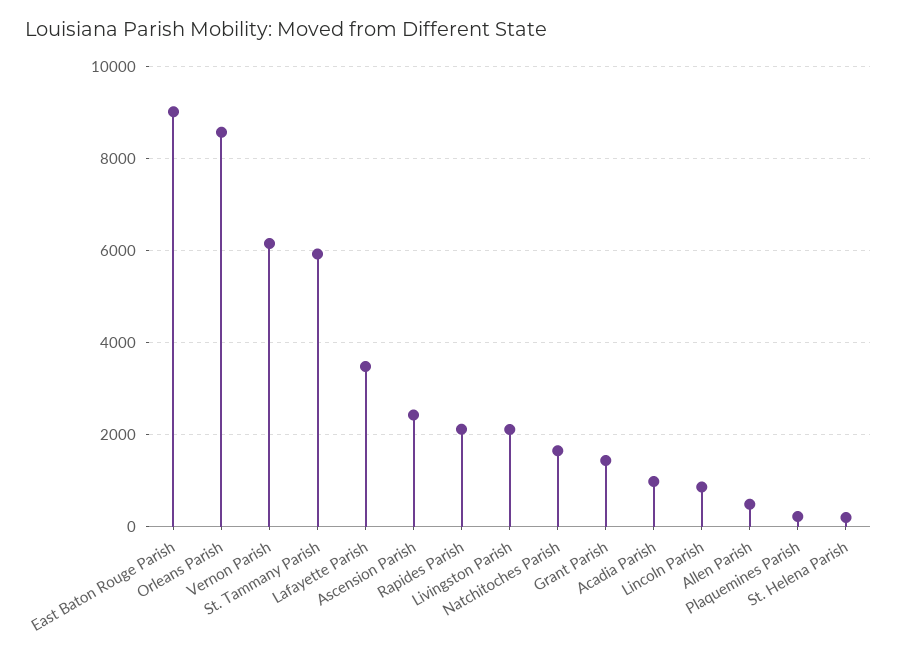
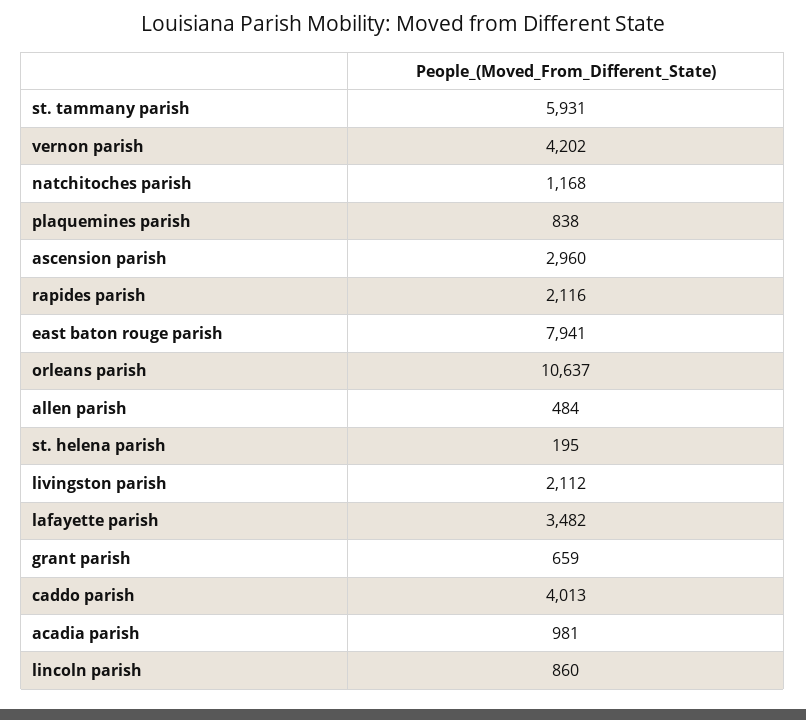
  {
-   "East Baton Rouge Parish": 9000,
+   "East Baton Rouge Parish": 7941,
-   "Orleans Parish": 8600,
+   "Orleans Parish": 10637,
-   "Vernon Parish": 6200,
+   "Vernon Parish": 4202,
    "St. Tammany Parish": 5931,
    "Lafayette Parish": 3482,
-   "Ascension Parish": 2400,
+   "Ascension Parish": 2960,
    "Rapides Parish": 2116,
    "Livingston Parish": 2112,
-   "Natchitoches Parish": 1600,
+   "Natchitoches Parish": 1168,
-   "Grant Parish": 1400,
+   "Grant Parish": 659,
    "Acadia Parish": 981,
    "Lincoln Parish": 860,
    "Allen Parish": 484,
-   "Plaquemines Parish": 200,
+   "Plaquemines Parish": 838,
-   "St. Helena Parish": 195
+   "St. Helena Parish": 195,
+   "caddo parish": 4013
  }

